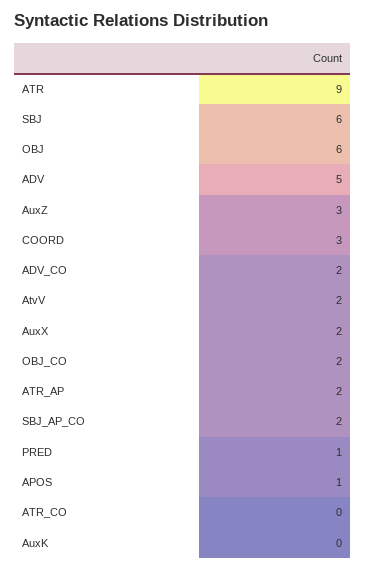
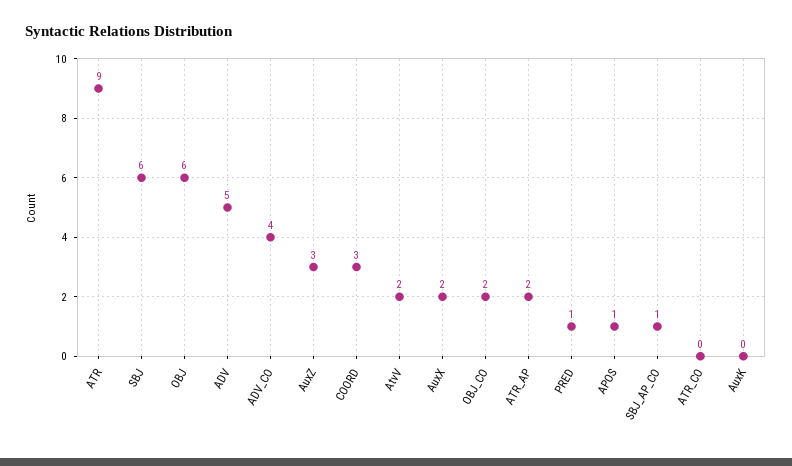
  {
    "ATR": 9,
    "SBJ": 6,
    "OBJ": 6,
    "ADV": 5,
    "AuxZ": 3,
    "COORD": 3,
-   "ADV_CO": 2,
+   "ADV_CO": 4,
    "AtvV": 2,
    "AuxX": 2,
    "OBJ_CO": 2,
    "ATR_AP": 2,
-   "SBJ_AP_CO": 2,
+   "SBJ_AP_CO": 1,
    "PRED": 1,
    "APOS": 1,
    "ATR_CO": 0,
    "AuxK": 0
  }

